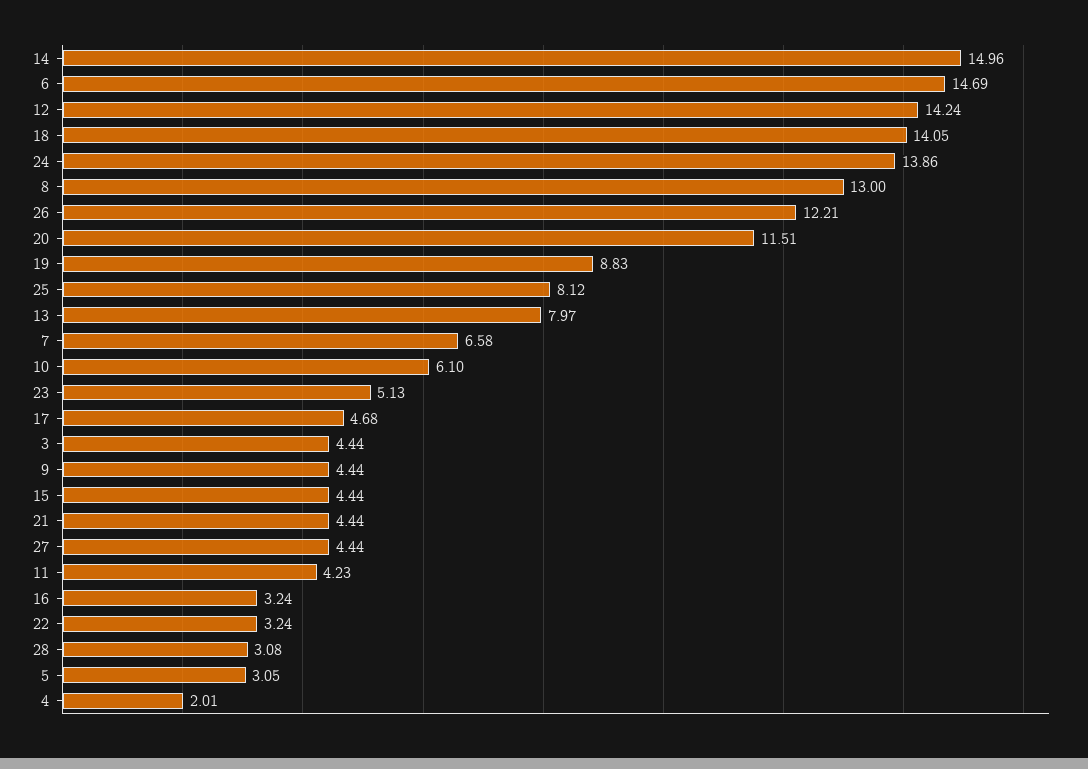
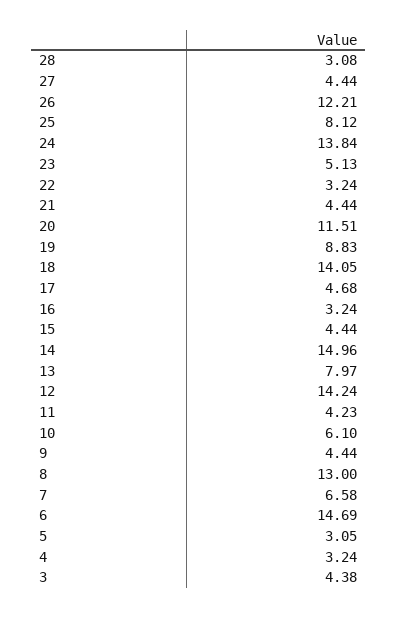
  {
    "14": 14.96,
    "6": 14.69,
    "12": 14.24,
    "18": 14.05,
-   "24": 13.86,
+   "24": 13.84,
    "8": 13,
    "26": 12.21,
    "20": 11.51,
    "19": 8.83,
    "25": 8.12,
    "13": 7.97,
    "7": 6.58,
    "10": 6.1,
    "23": 5.13,
    "17": 4.68,
-   "3": 4.44,
+   "3": 4.38,
    "9": 4.44,
    "15": 4.44,
    "21": 4.44,
    "27": 4.44,
    "11": 4.23,
    "16": 3.24,
    "22": 3.24,
    "28": 3.08,
    "5": 3.05,
-   "4": 2.01
+   "4": 3.24
  }

